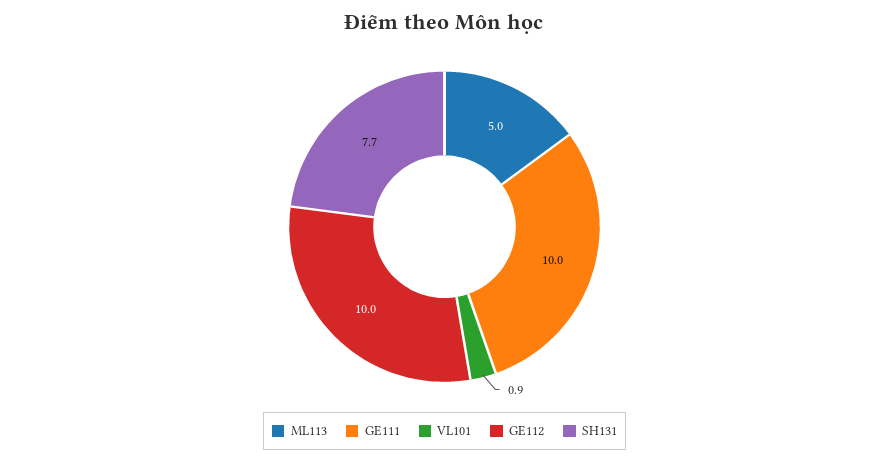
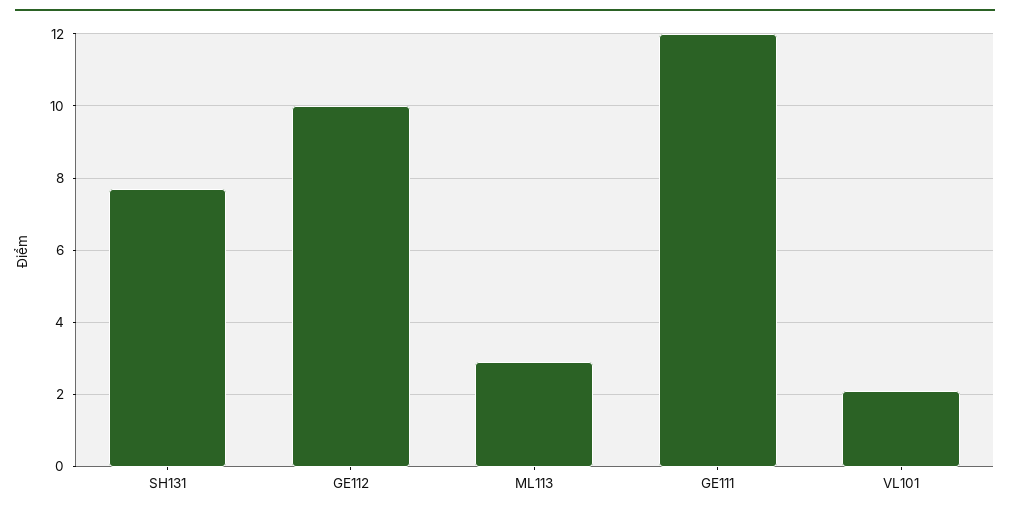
  {
-   "ML113": 5,
+   "ML113": 3,
-   "GE111": 10,
+   "GE111": 12,
-   "VL101": 0.9,
+   "VL101": 2,
    "GE112": 10,
    "SH131": 7.7
  }

